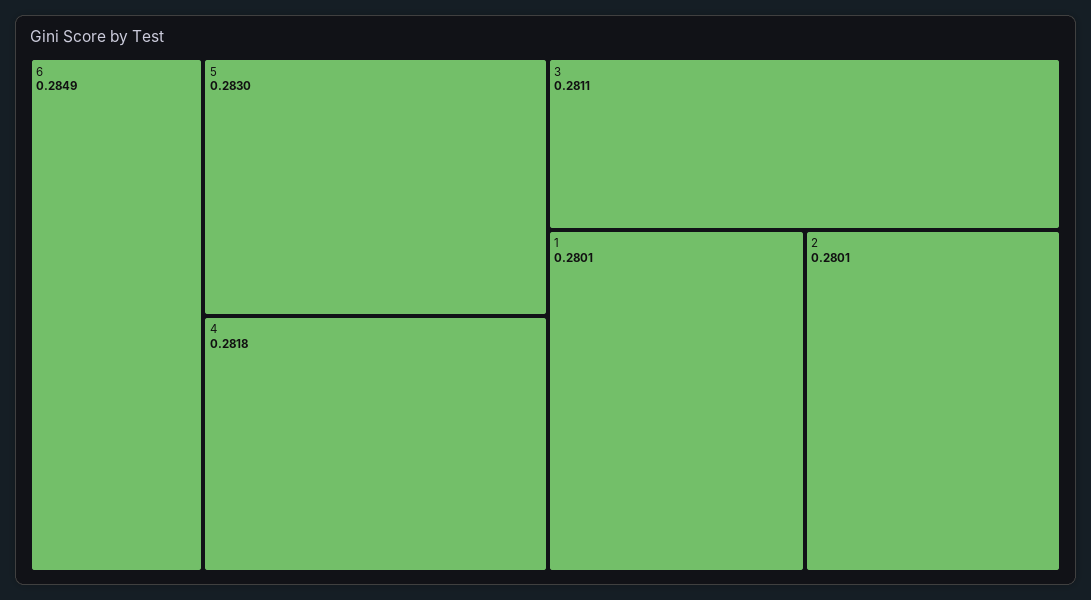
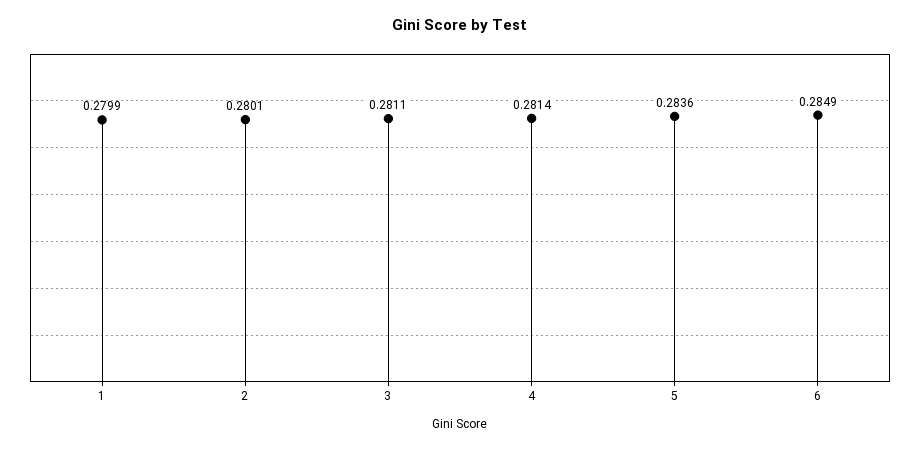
  {
    "6": 0.2849,
-   "5": 0.283,
+   "5": 0.2836,
-   "4": 0.2818,
+   "4": 0.2814,
    "3": 0.2811,
-   "1": 0.2801,
+   "1": 0.2799,
    "2": 0.2801
  }

